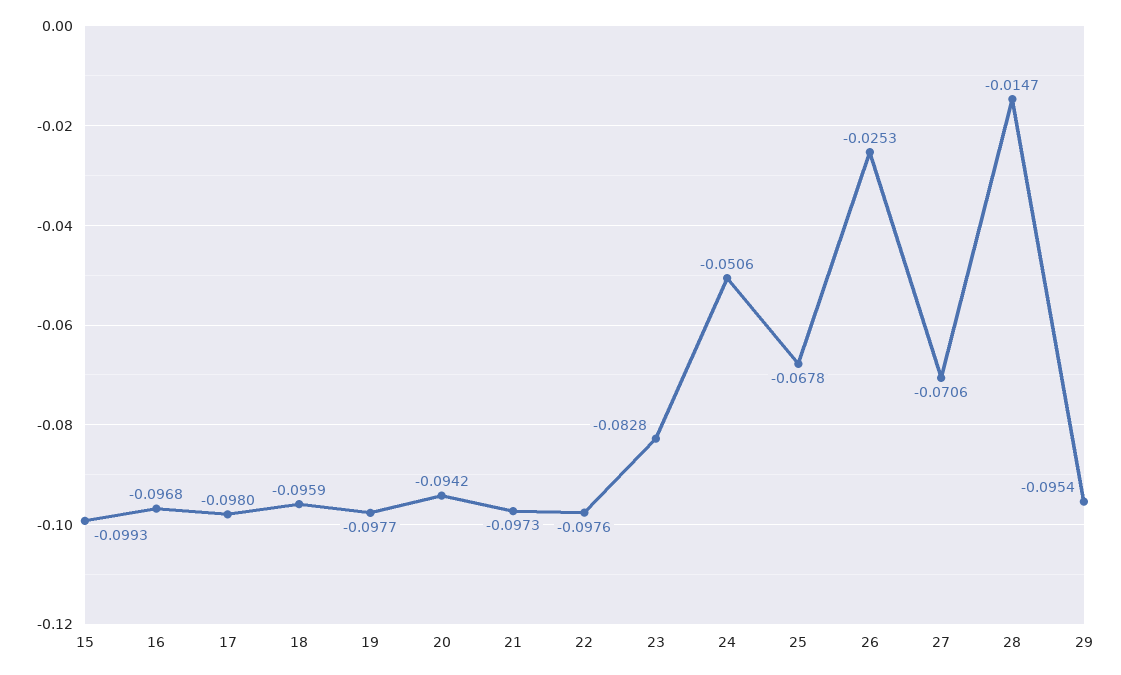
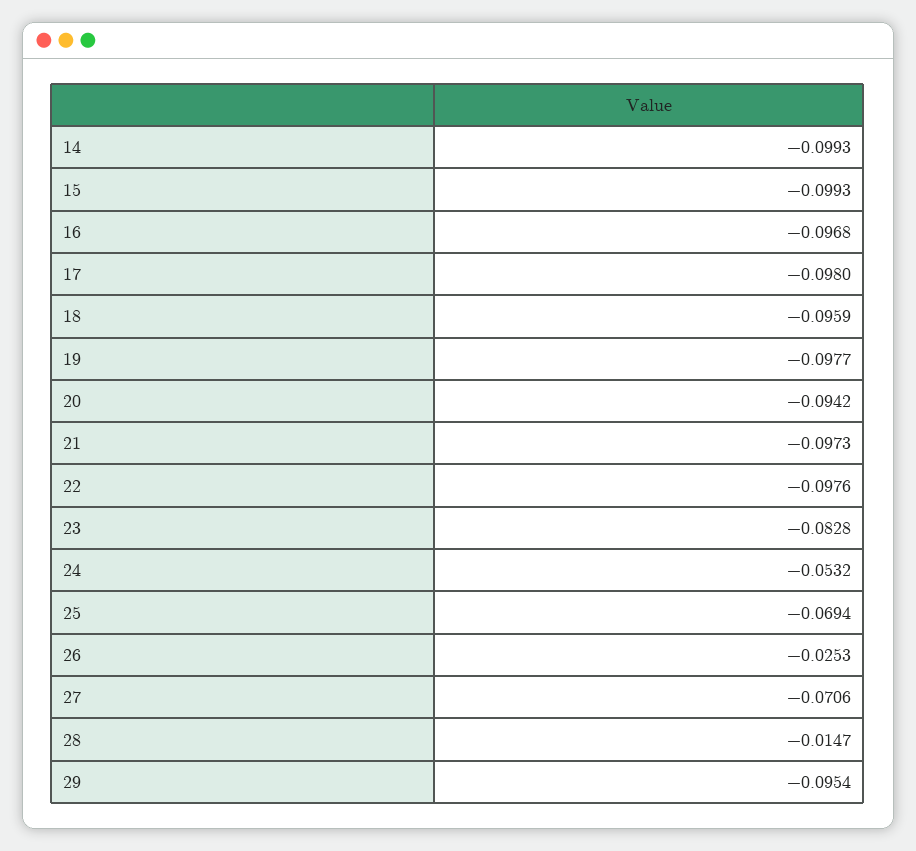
  {
    "15": -0.0993,
    "16": -0.0968,
    "17": -0.098,
    "18": -0.0959,
    "19": -0.0977,
    "20": -0.0942,
    "21": -0.0973,
    "22": -0.0976,
    "23": -0.0828,
-   "24": -0.0506,
+   "24": -0.0532,
-   "25": -0.0678,
+   "25": -0.0694,
    "26": -0.0253,
    "27": -0.0706,
    "28": -0.0147,
-   "29": -0.0954
+   "29": -0.0954,
+   "14": -0.0993
  }

